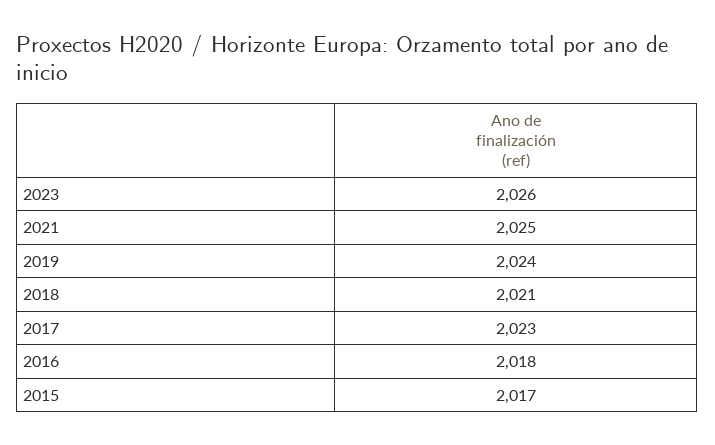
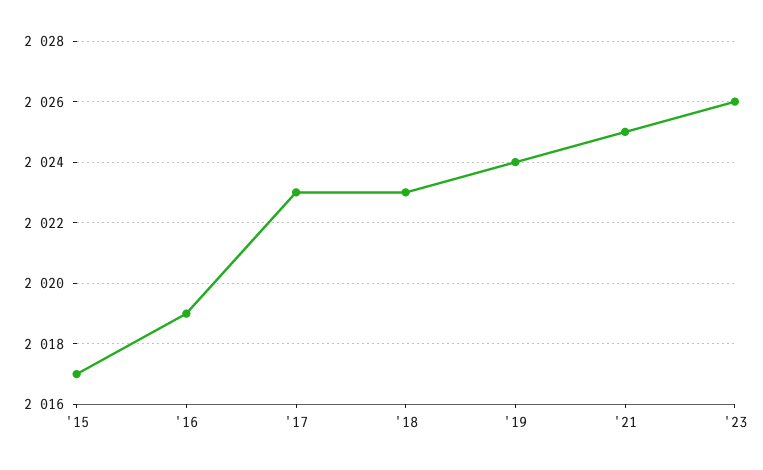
  {
    "2023": 2026,
    "2021": 2025,
    "2019": 2024,
-   "2018": 2021,
+   "2018": 2023,
    "2017": 2023,
-   "2016": 2018,
+   "2016": 2019,
    "2015": 2017
  }

